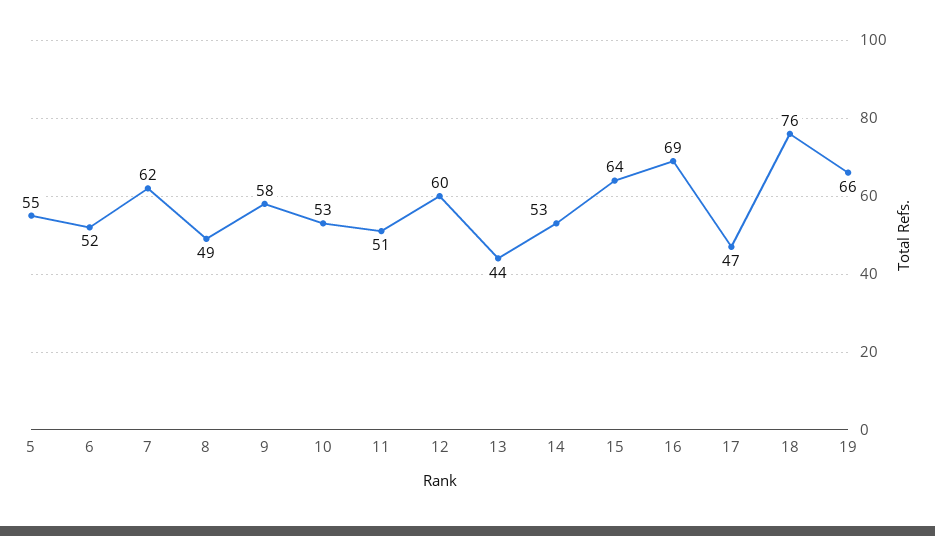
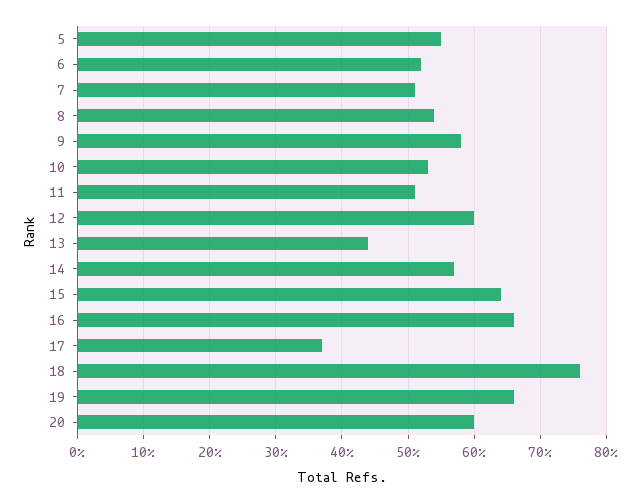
  {
    "5": 55,
    "6": 52,
-   "7": 62,
+   "7": 51,
-   "8": 49,
+   "8": 54,
    "9": 58,
    "10": 53,
    "11": 51,
    "12": 60,
    "13": 44,
-   "14": 53,
+   "14": 57,
    "15": 64,
-   "16": 69,
+   "16": 66,
-   "17": 47,
+   "17": 37,
    "18": 76,
-   "19": 66
+   "19": 66,
+   "20": 60
  }

